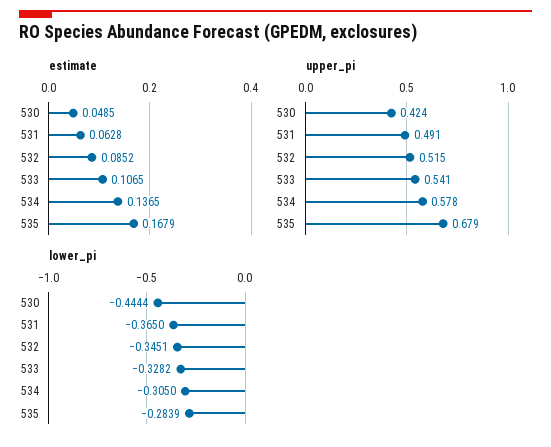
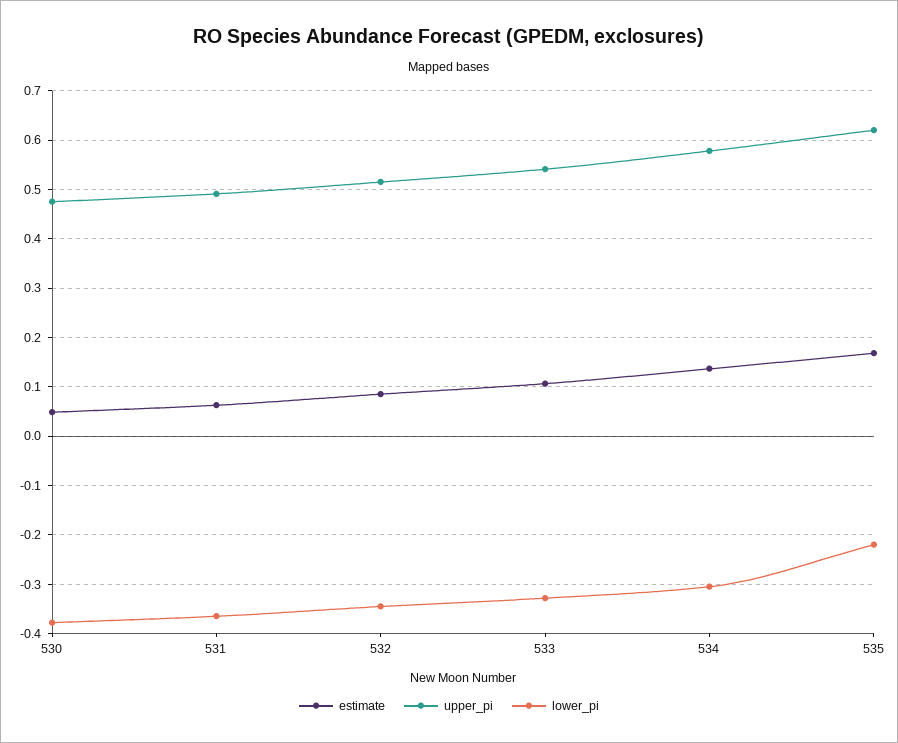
  {
    "estimate": {
      "530": 0.0485,
      "531": 0.0628,
      "532": 0.0852,
      "533": 0.1065,
      "534": 0.1365,
      "535": 0.1679
    },
    "upper_pi": {
-     "530": 0.424,
+     "530": 0.48,
      "531": 0.491,
      "532": 0.515,
      "533": 0.541,
      "534": 0.578,
-     "535": 0.679
+     "535": 0.62
    },
    "lower_pi": {
-     "530": -0.4444,
+     "530": -0.38,
      "531": -0.365,
      "532": -0.3451,
      "533": -0.3282,
      "534": -0.305,
-     "535": -0.2839
+     "535": -0.22
    }
  }

